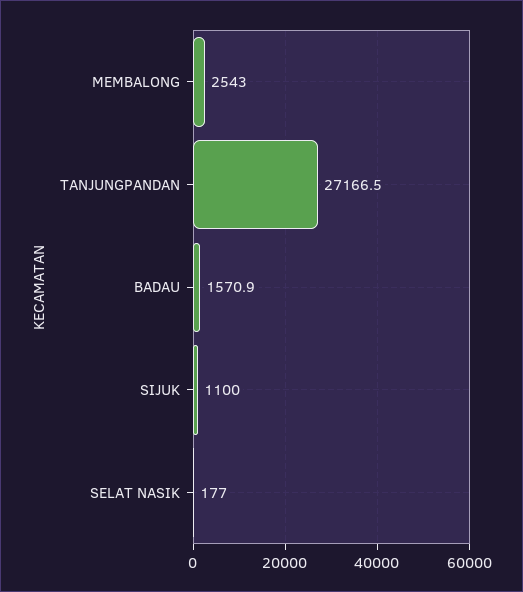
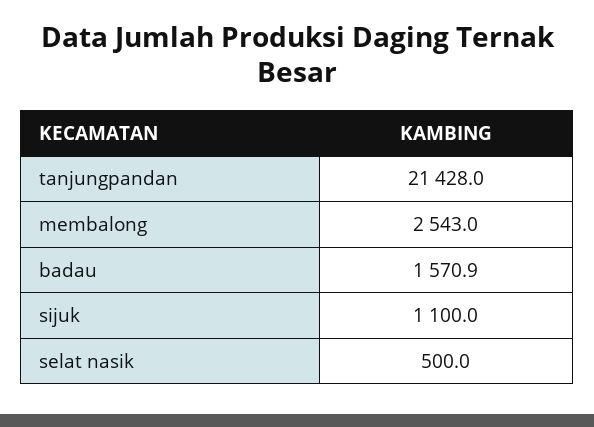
  {
    "MEMBALONG": 2543,
-   "TANJUNGPANDAN": 27166.5,
+   "TANJUNGPANDAN": 21428,
    "BADAU": 1570.9,
    "SIJUK": 1100,
-   "SELAT NASIK": 177
+   "SELAT NASIK": 500
  }

